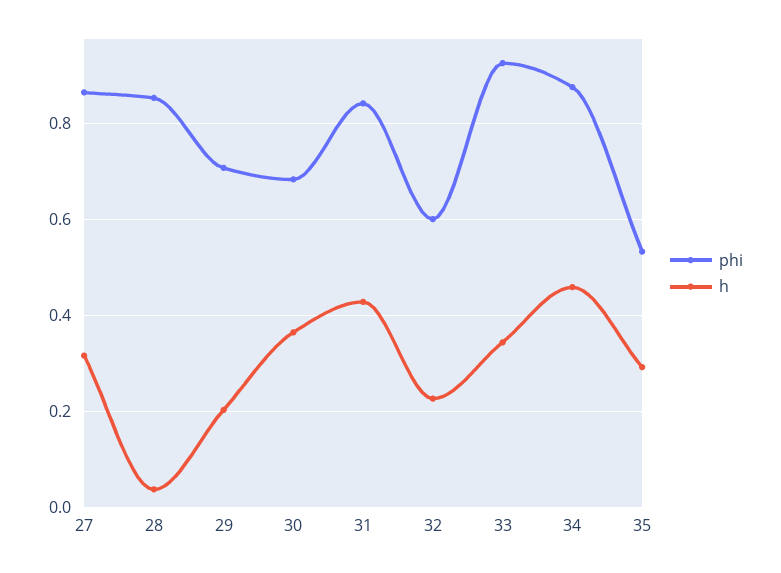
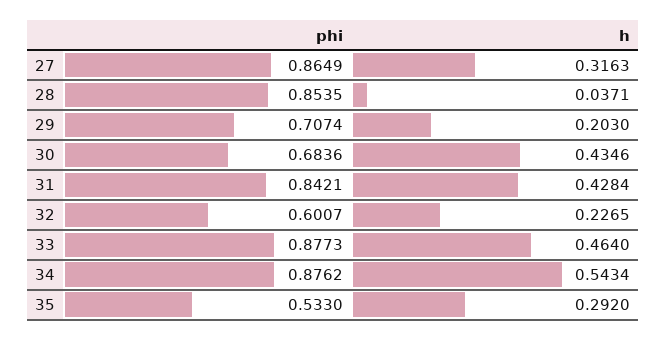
  {
    "phi": {
      "27": 0.8649,
      "28": 0.8535,
      "29": 0.7074,
      "30": 0.6836,
      "31": 0.8421,
      "32": 0.6007,
-     "33": 0.92,
+     "33": 0.8773,
      "34": 0.8762,
      "35": 0.533
    },
    "h": {
      "27": 0.3163,
      "28": 0.0371,
      "29": 0.203,
-     "30": 0.36,
+     "30": 0.4346,
      "31": 0.4284,
      "32": 0.2265,
-     "33": 0.34,
+     "33": 0.464,
-     "34": 0.46,
+     "34": 0.5434,
      "35": 0.292
    }
  }

